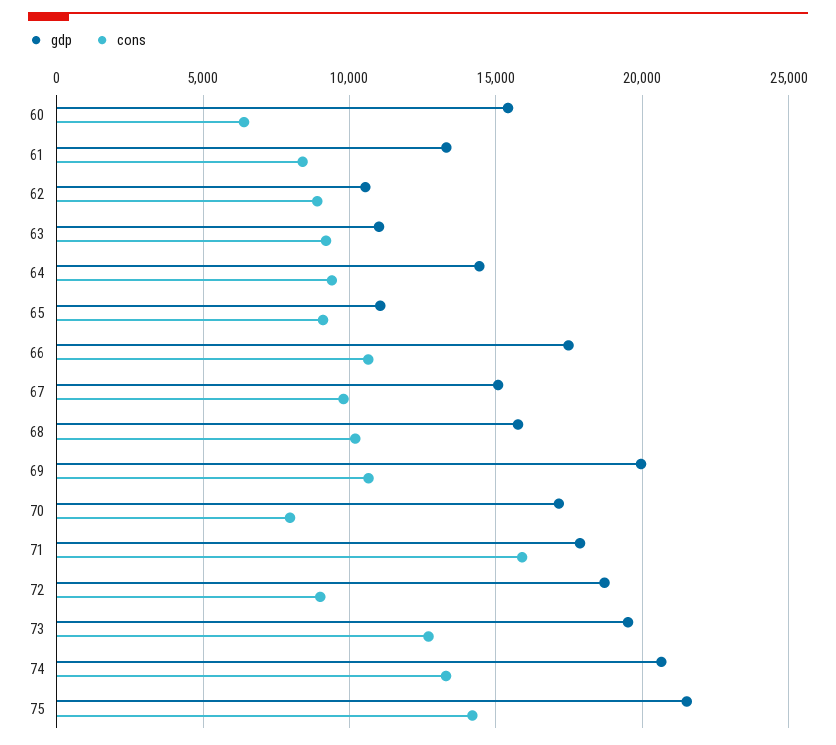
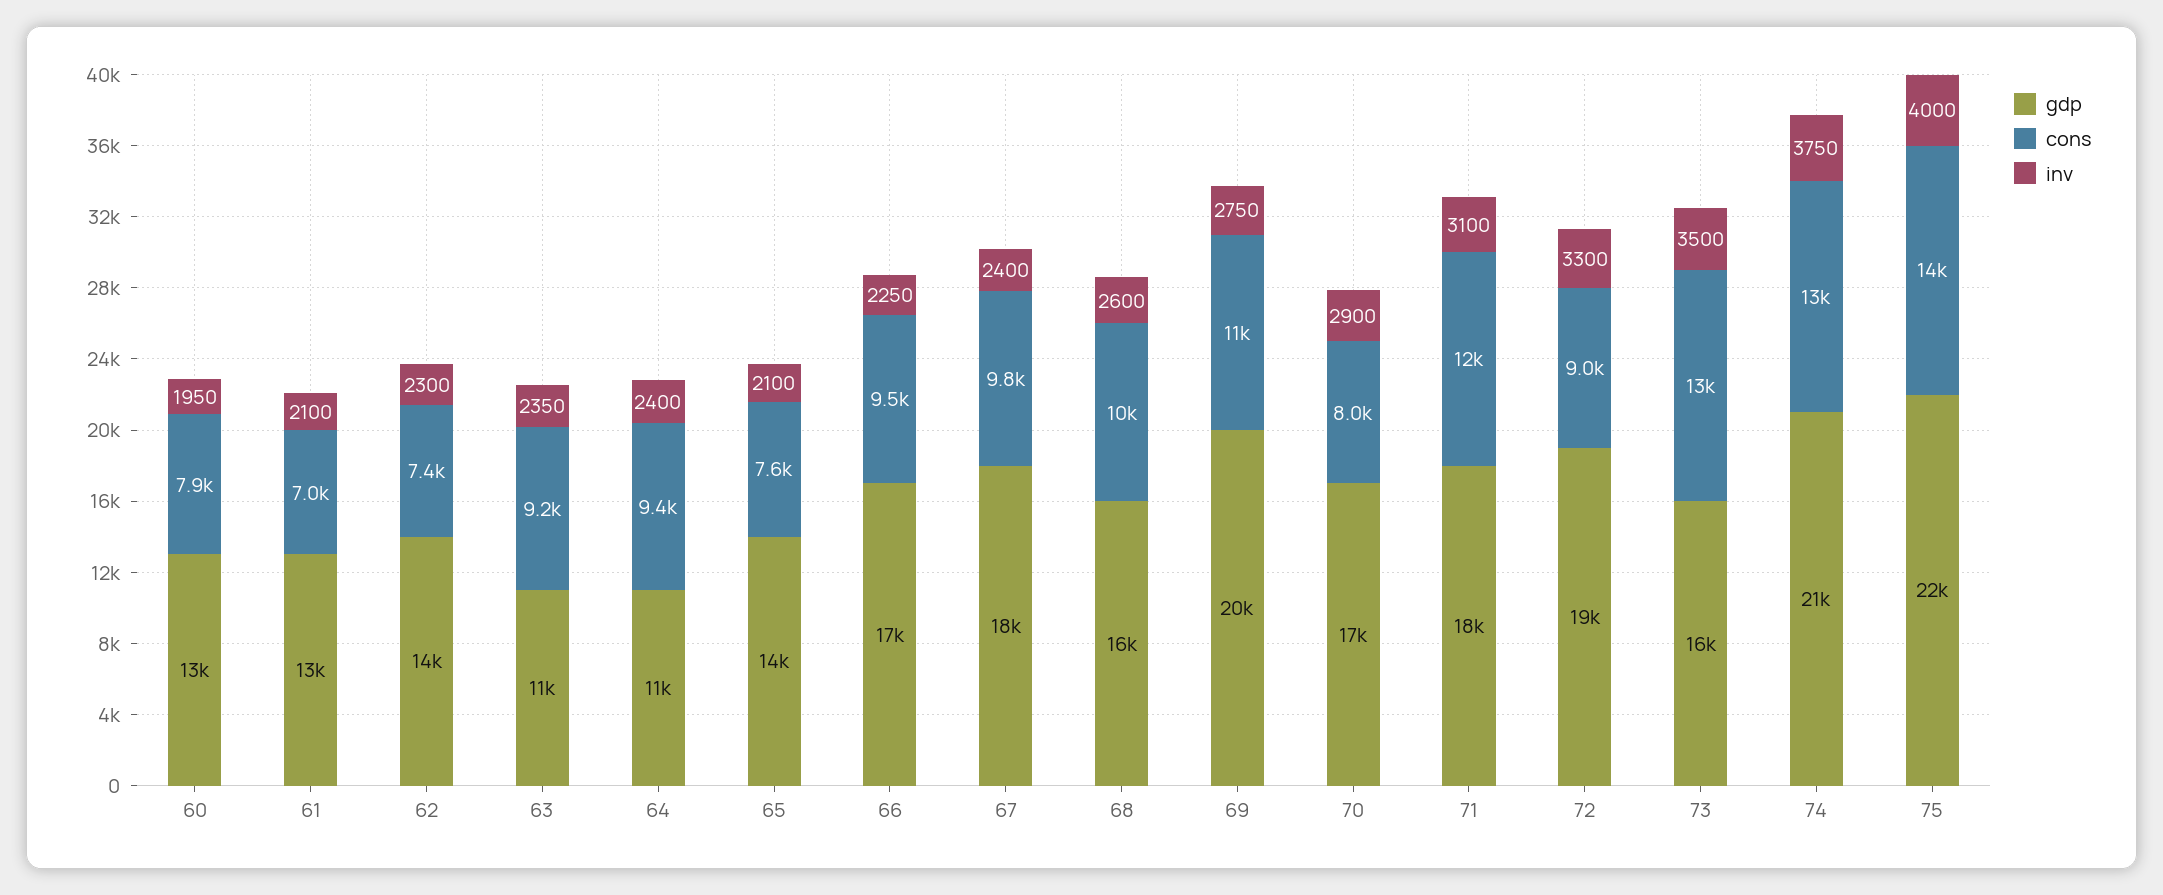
  {
    "gdp": {
-     "60": 15500,
+     "60": 13000,
      "61": 13000,
-     "62": 10500,
+     "62": 14000,
      "63": 11000,
-     "64": 14500,
+     "64": 11000,
-     "65": 11000,
+     "65": 14000,
      "66": 17000,
-     "67": 15000,
+     "67": 18000,
      "68": 16000,
      "69": 20000,
      "70": 17000,
      "71": 18000,
      "72": 19000,
-     "73": 19500,
+     "73": 16000,
      "74": 21000,
      "75": 22000
    },
    "cons": {
-     "60": 6500,
+     "60": 7900,
-     "61": 8500,
+     "61": 7000,
-     "62": 9000,
+     "62": 7400,
      "63": 9200,
      "64": 9400,
-     "65": 9000,
+     "65": 7600,
-     "66": 10500,
+     "66": 9500,
      "67": 9800,
      "68": 10000,
      "69": 11000,
      "70": 8000,
-     "71": 16000,
+     "71": 12000,
      "72": 9000,
      "73": 13000,
      "74": 13000,
      "75": 14000
-   }
+   },
+   "inv": {
+     "60": 1950,
+     "61": 2100,
+     "62": 2300,
+     "63": 2350,
+     "64": 2400,
+     "65": 2100,
+     "66": 2250,
+     "67": 2400,
+     "68": 2600,
+     "69": 2750,
+     "70": 2900,
+     "71": 3100,
+     "72": 3300,
+     "73": 3500,
+     "74": 3750,
+     "75": 4000
+   }
  }

